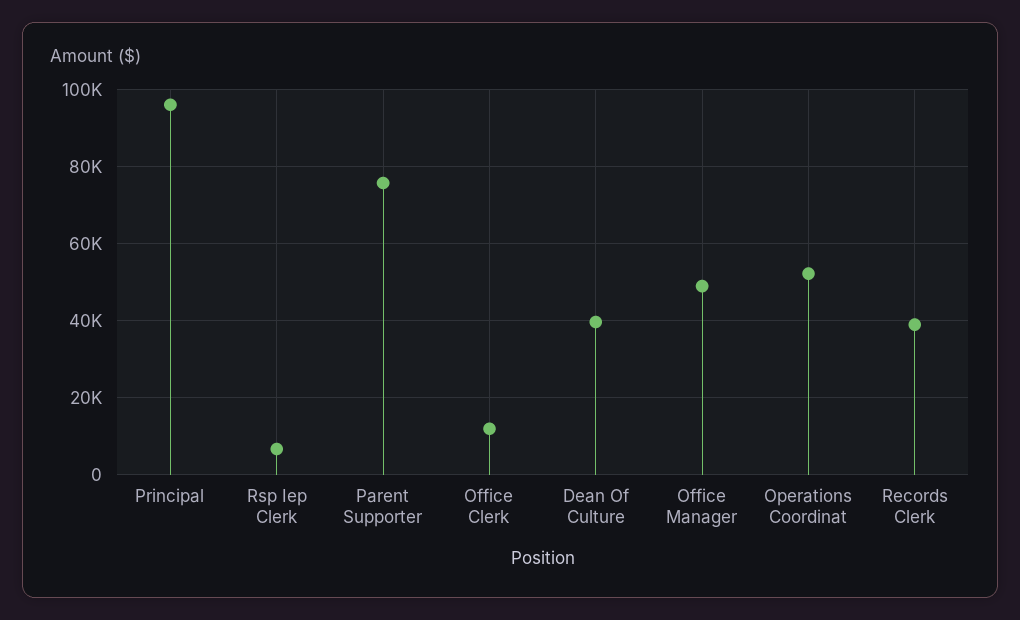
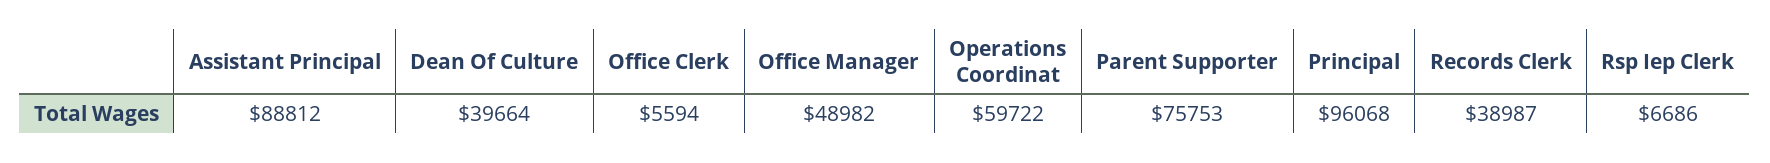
  {
    "Principal": 96068,
    "Rsp Iep Clerk": 6686,
    "Parent Supporter": 75753,
-   "Office Clerk": 12000,
+   "Office Clerk": 5594,
    "Dean Of Culture": 39664,
    "Office Manager": 48982,
-   "Operations Coordinat": 52000,
+   "Operations Coordinat": 59722,
-   "Records Clerk": 38987
+   "Records Clerk": 38987,
+   "Assistant Principal": 88812
  }

